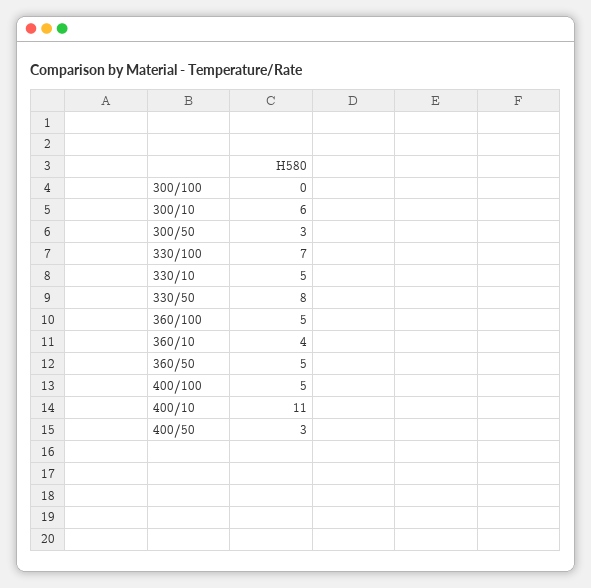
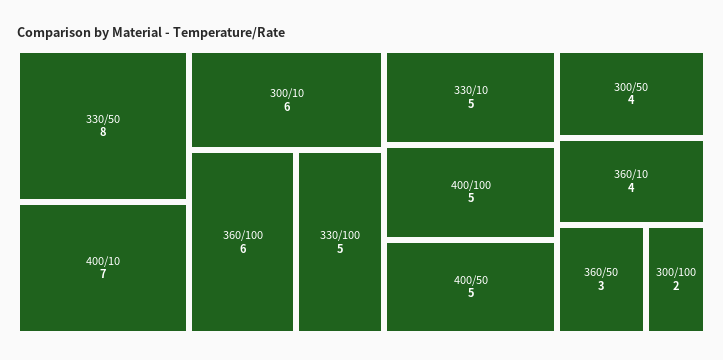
  {
-   "300/100": 0,
+   "300/100": 2,
    "300/10": 6,
-   "300/50": 3,
+   "300/50": 4,
-   "330/100": 7,
+   "330/100": 5,
    "330/10": 5,
    "330/50": 8,
-   "360/100": 5,
+   "360/100": 6,
    "360/10": 4,
-   "360/50": 5,
+   "360/50": 3,
    "400/100": 5,
-   "400/10": 11,
+   "400/10": 7,
-   "400/50": 3
+   "400/50": 5
  }

